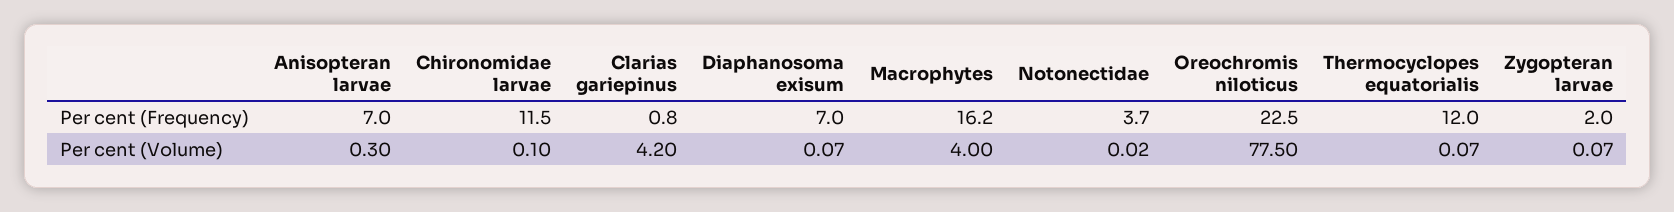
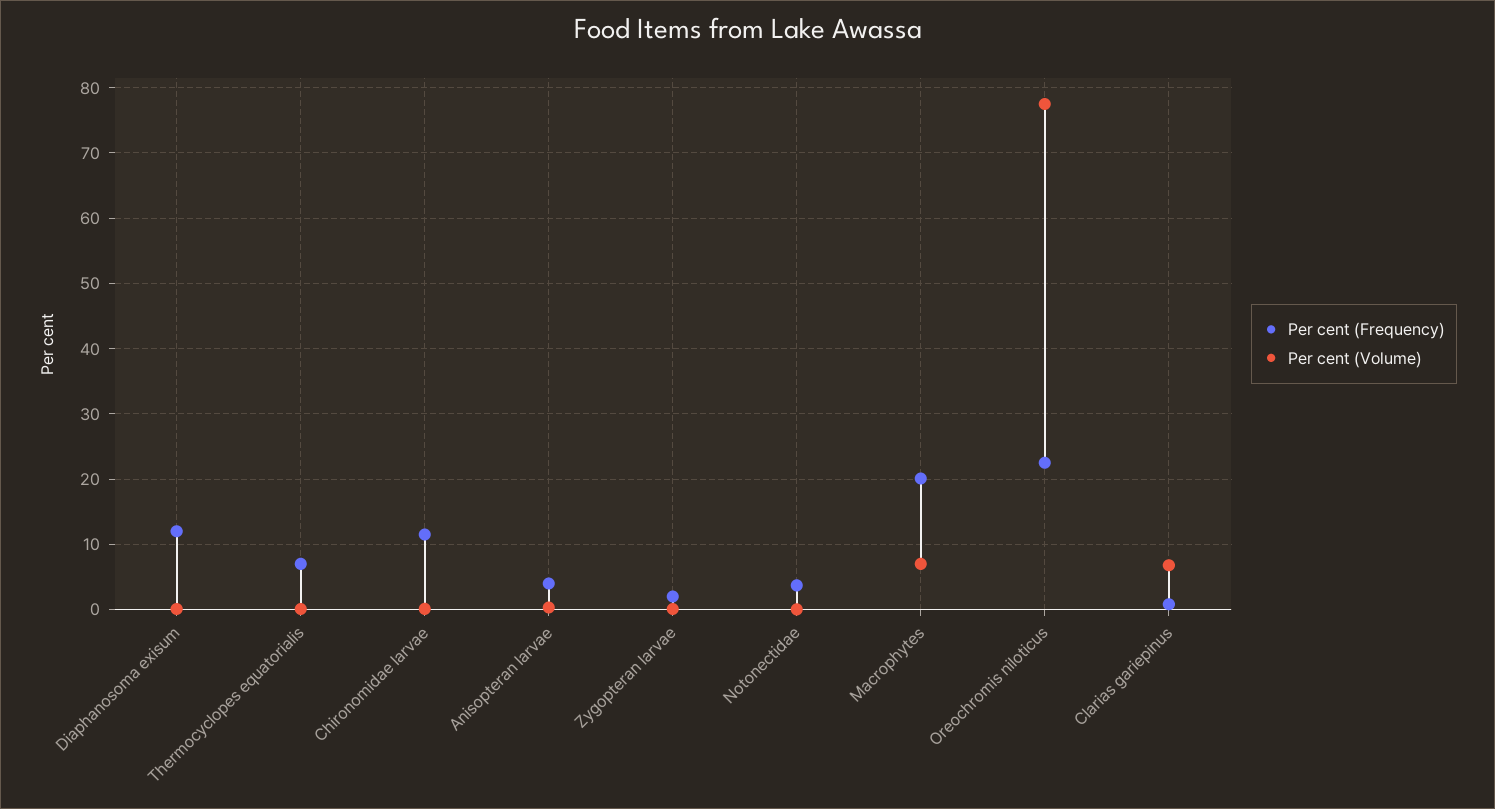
  {
    "Per cent (Frequency)": {
-     "Anisopteran larvae": 7,
+     "Anisopteran larvae": 4,
      "Chironomidae larvae": 11.5,
      "Clarias gariepinus": 0.8,
-     "Diaphanosoma exisum": 7,
+     "Diaphanosoma exisum": 12,
-     "Macrophytes": 16.2,
+     "Macrophytes": 20,
      "Notonectidae": 3.7,
      "Oreochromis niloticus": 22.5,
-     "Thermocyclopes equatorialis": 12,
+     "Thermocyclopes equatorialis": 7,
      "Zygopteran larvae": 2
    },
    "Per cent (Volume)": {
      "Anisopteran larvae": 0.3,
      "Chironomidae larvae": 0.1,
-     "Clarias gariepinus": 4.2,
+     "Clarias gariepinus": 7,
      "Diaphanosoma exisum": 0.07,
-     "Macrophytes": 4,
+     "Macrophytes": 7,
      "Notonectidae": 0.02,
      "Oreochromis niloticus": 77.5,
      "Thermocyclopes equatorialis": 0.07,
      "Zygopteran larvae": 0.07
    }
  }

